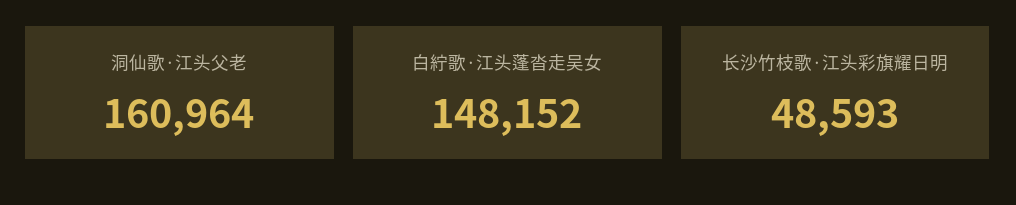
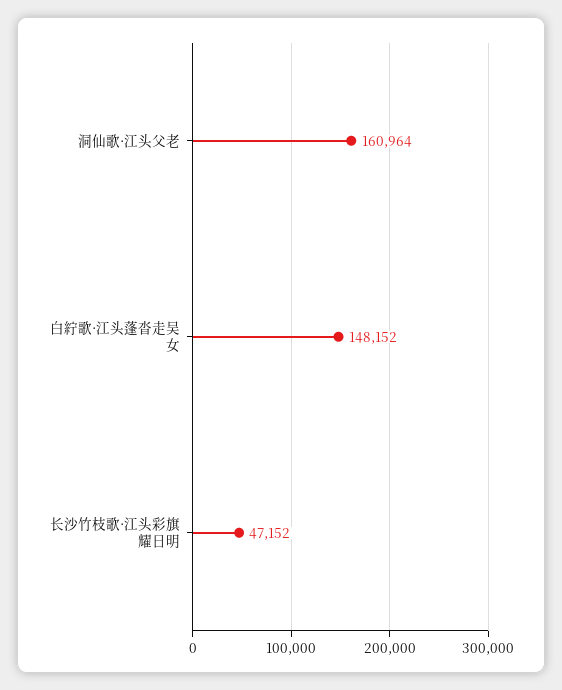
  {
    "洞仙歌·江头父老": 160964,
    "白紵歌·江头蓬沓走吴女": 148152,
-   "长沙竹枝歌·江头彩旗耀日明": 48593
+   "长沙竹枝歌·江头彩旗耀日明": 47152
  }

